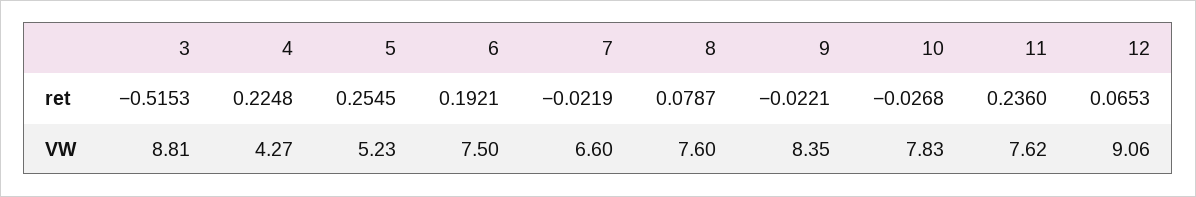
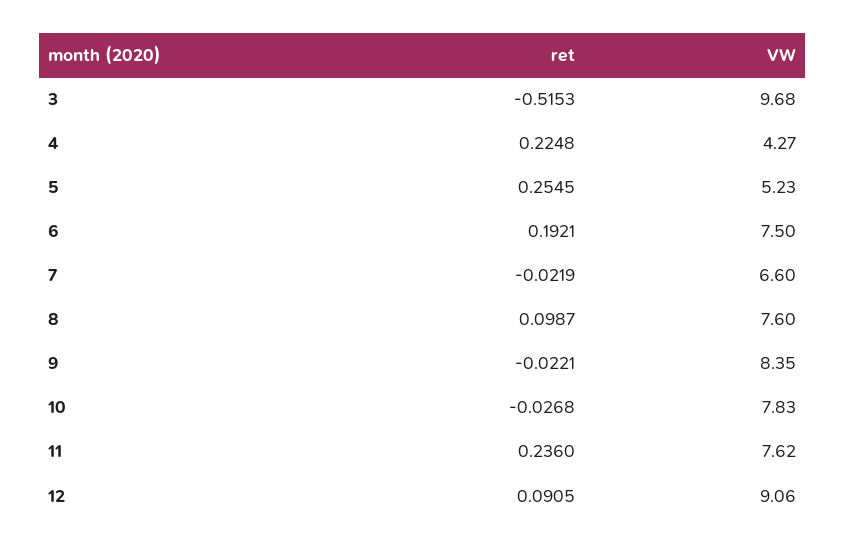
  {
    "3": {
      "ret": -0.5153,
-     "VW": 8.81
+     "VW": 9.68
    },
    "4": {
      "ret": 0.2248,
      "VW": 4.27
    },
    "5": {
      "ret": 0.2545,
      "VW": 5.23
    },
    "6": {
      "ret": 0.1921,
      "VW": 7.5
    },
    "7": {
      "ret": -0.0219,
      "VW": 6.6
    },
    "8": {
-     "ret": 0.0787,
+     "ret": 0.0987,
      "VW": 7.6
    },
    "9": {
      "ret": -0.0221,
      "VW": 8.35
    },
    "10": {
      "ret": -0.0268,
      "VW": 7.83
    },
    "11": {
      "ret": 0.236,
      "VW": 7.62
    },
    "12": {
-     "ret": 0.0653,
+     "ret": 0.0905,
      "VW": 9.06
    }
  }

